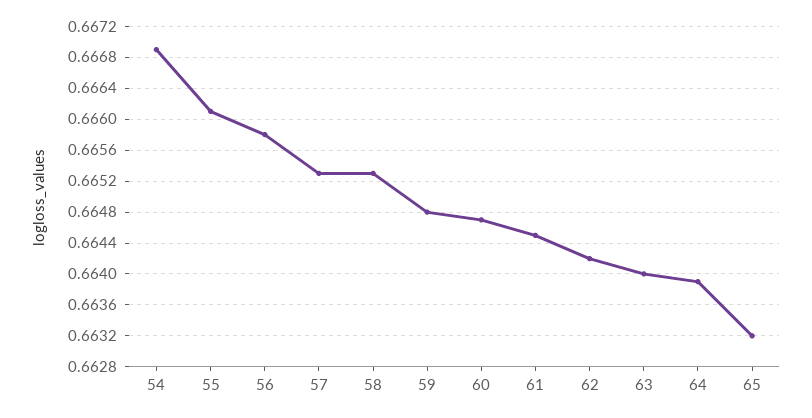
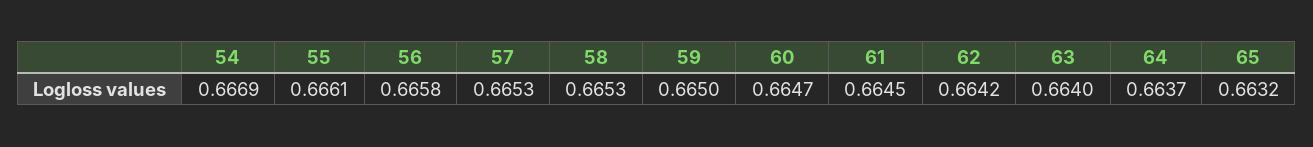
  {
    "54": 0.6669,
    "55": 0.6661,
    "56": 0.6658,
    "57": 0.6653,
    "58": 0.6653,
-   "59": 0.6648,
+   "59": 0.665,
    "60": 0.6647,
    "61": 0.6645,
    "62": 0.6642,
    "63": 0.664,
-   "64": 0.6639,
+   "64": 0.6637,
    "65": 0.6632
  }

